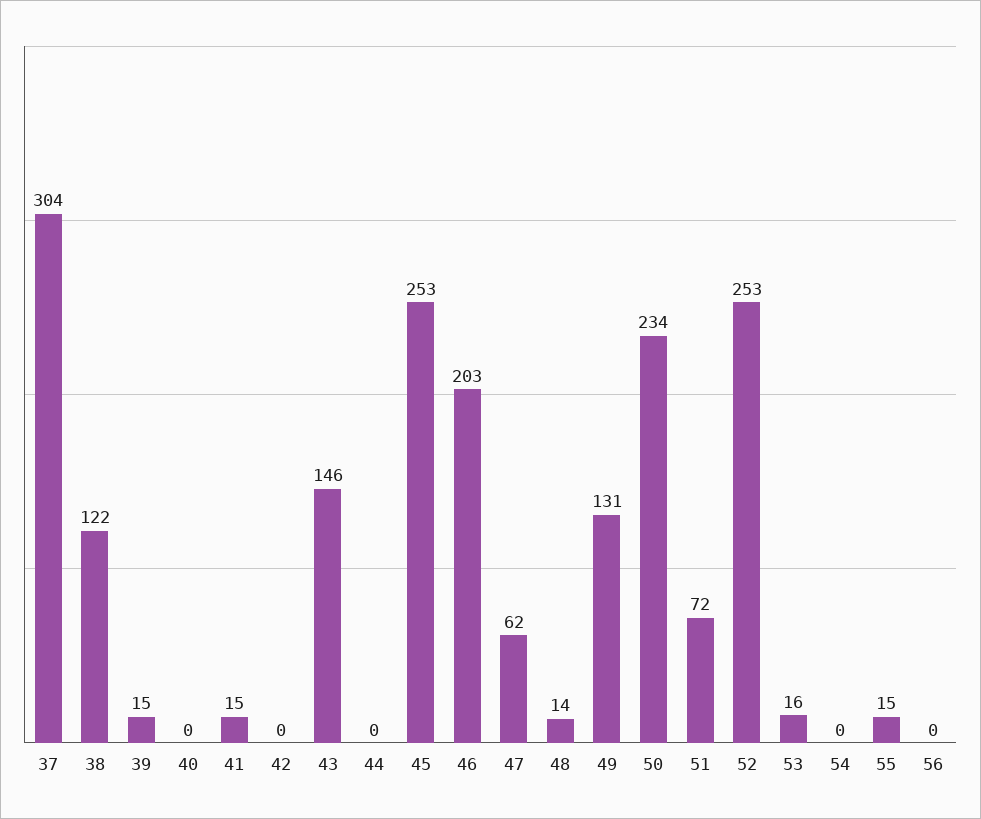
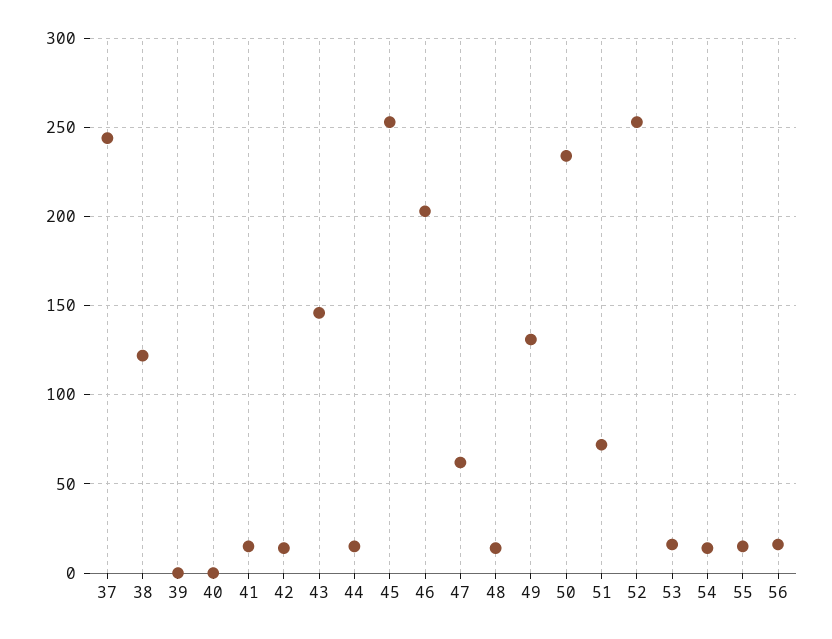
  {
-   "37": 304,
+   "37": 245,
    "38": 122,
-   "39": 15,
+   "39": 0,
    "40": 0,
    "41": 15,
-   "42": 0,
+   "42": 15,
    "43": 146,
-   "44": 0,
+   "44": 15,
    "45": 253,
    "46": 203,
    "47": 62,
    "48": 14,
    "49": 131,
    "50": 234,
    "51": 72,
    "52": 253,
    "53": 16,
-   "54": 0,
+   "54": 15,
    "55": 15,
-   "56": 0
+   "56": 15
  }

